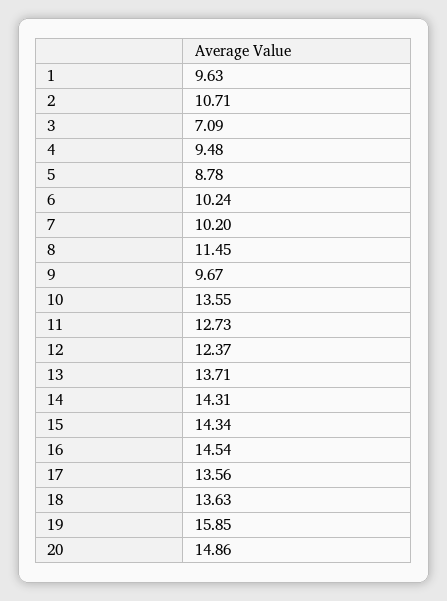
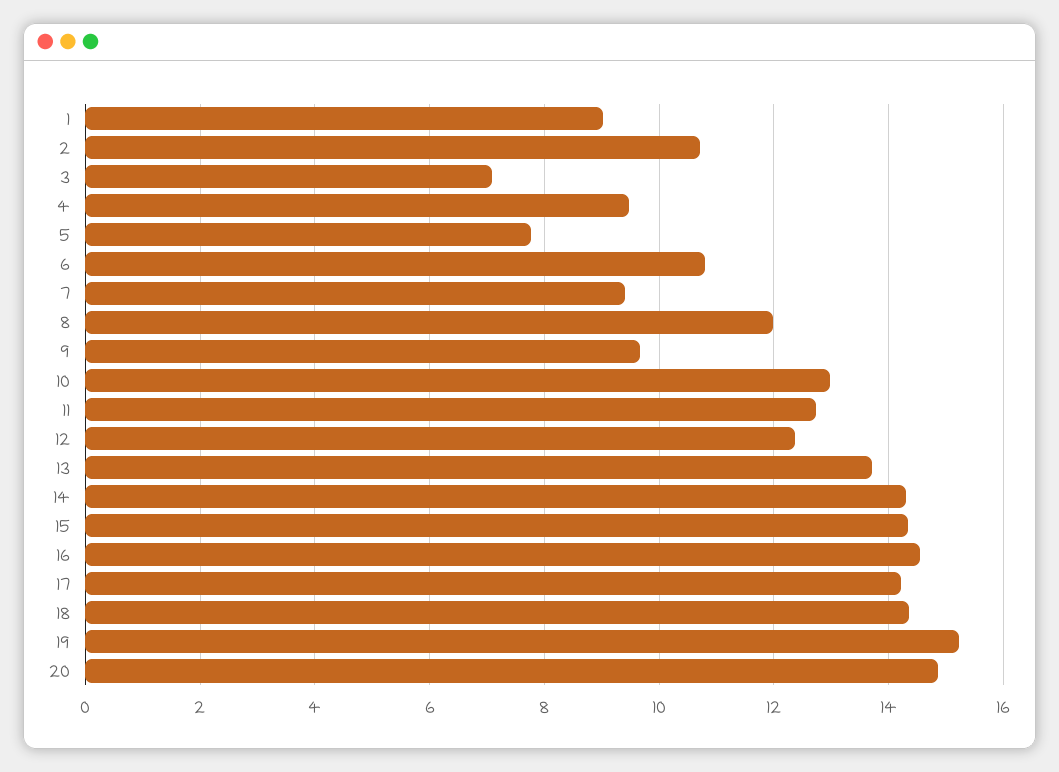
  {
-   "1": 9.63,
+   "1": 9,
    "2": 10.71,
    "3": 7.09,
    "4": 9.48,
-   "5": 8.78,
+   "5": 7.8,
-   "6": 10.24,
+   "6": 10.8,
-   "7": 10.2,
+   "7": 9.4,
-   "8": 11.45,
+   "8": 12,
    "9": 9.67,
-   "10": 13.55,
+   "10": 13,
    "11": 12.73,
    "12": 12.37,
    "13": 13.71,
    "14": 14.31,
    "15": 14.34,
    "16": 14.54,
-   "17": 13.56,
+   "17": 14.2,
-   "18": 13.63,
+   "18": 14.4,
-   "19": 15.85,
+   "19": 15.2,
    "20": 14.86
  }

